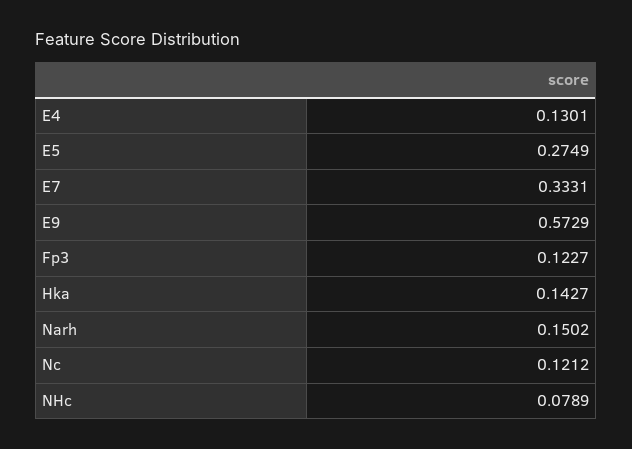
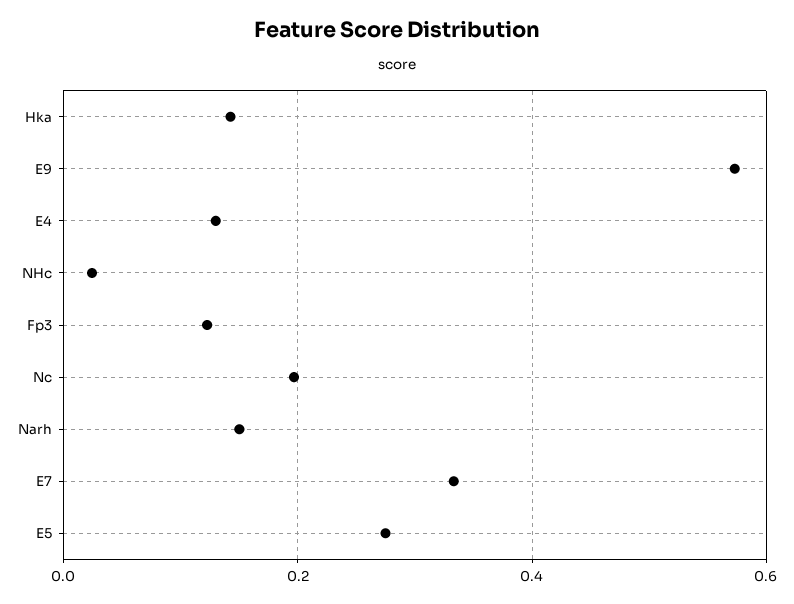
  {
    "E4": 0.1301,
    "E5": 0.2749,
    "E7": 0.3331,
    "E9": 0.5729,
    "Fp3": 0.1227,
    "Hka": 0.1427,
    "Narh": 0.1502,
-   "Nc": 0.1212,
+   "Nc": 0.2,
-   "NHc": 0.0789
+   "NHc": 0.02
  }

